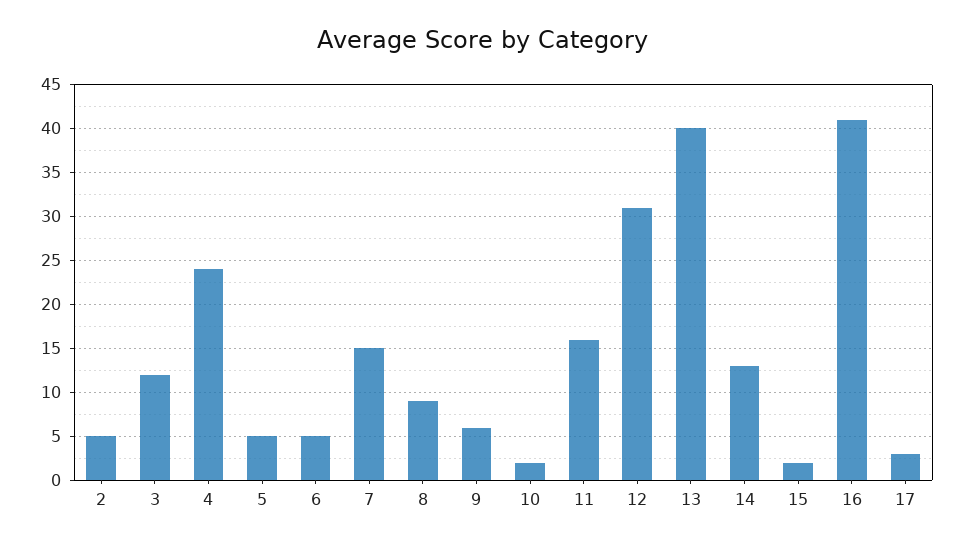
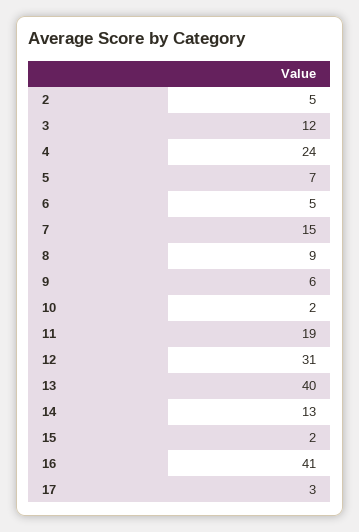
  {
    "2": 5,
    "3": 12,
    "4": 24,
-   "5": 5,
+   "5": 7,
    "6": 5,
    "7": 15,
    "8": 9,
    "9": 6,
    "10": 2,
-   "11": 16,
+   "11": 19,
    "12": 31,
    "13": 40,
    "14": 13,
    "15": 2,
    "16": 41,
    "17": 3
  }

